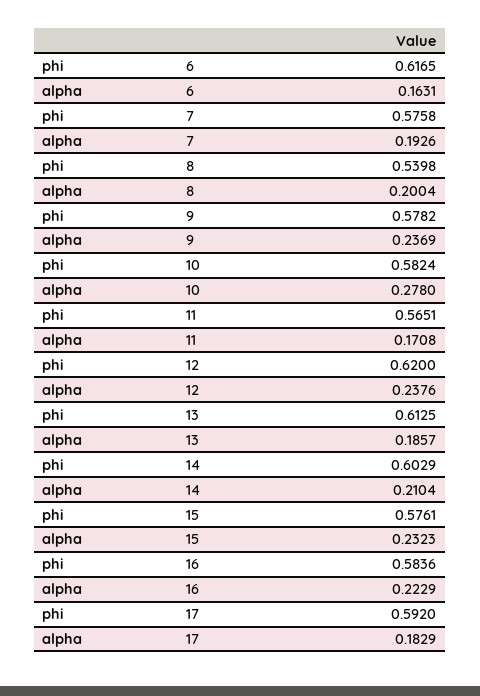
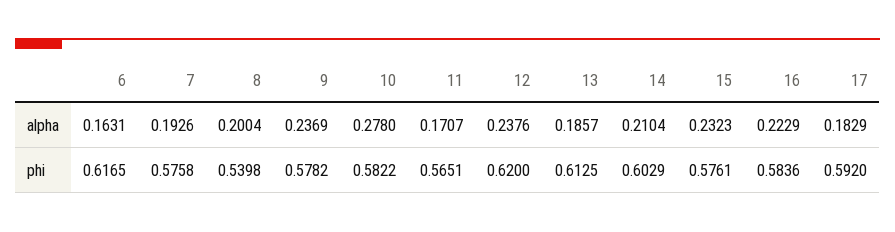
  {
    "phi": {
      "6": 0.6165,
      "7": 0.5758,
      "8": 0.5398,
      "9": 0.5782,
-     "10": 0.5824,
+     "10": 0.5822,
      "11": 0.5651,
      "12": 0.62,
      "13": 0.6125,
      "14": 0.6029,
      "15": 0.5761,
      "16": 0.5836,
      "17": 0.592
    },
    "alpha": {
      "6": 0.1631,
      "7": 0.1926,
      "8": 0.2004,
      "9": 0.2369,
      "10": 0.278,
-     "11": 0.1708,
+     "11": 0.1707,
      "12": 0.2376,
      "13": 0.1857,
      "14": 0.2104,
      "15": 0.2323,
      "16": 0.2229,
      "17": 0.1829
    }
  }

